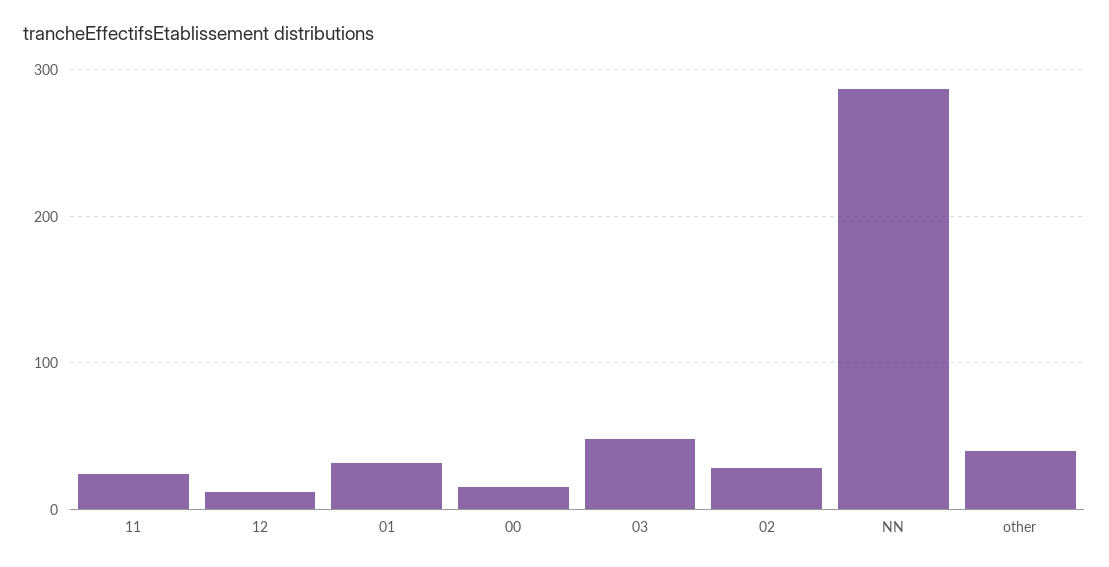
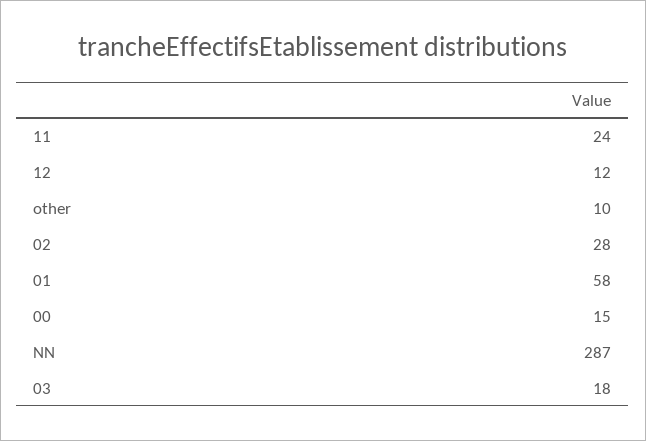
  {
    "11": 24,
    "12": 12,
-   "01": 30,
+   "01": 58,
    "00": 15,
-   "03": 50,
+   "03": 18,
    "02": 28,
    "NN": 287,
-   "other": 40
+   "other": 10
  }

